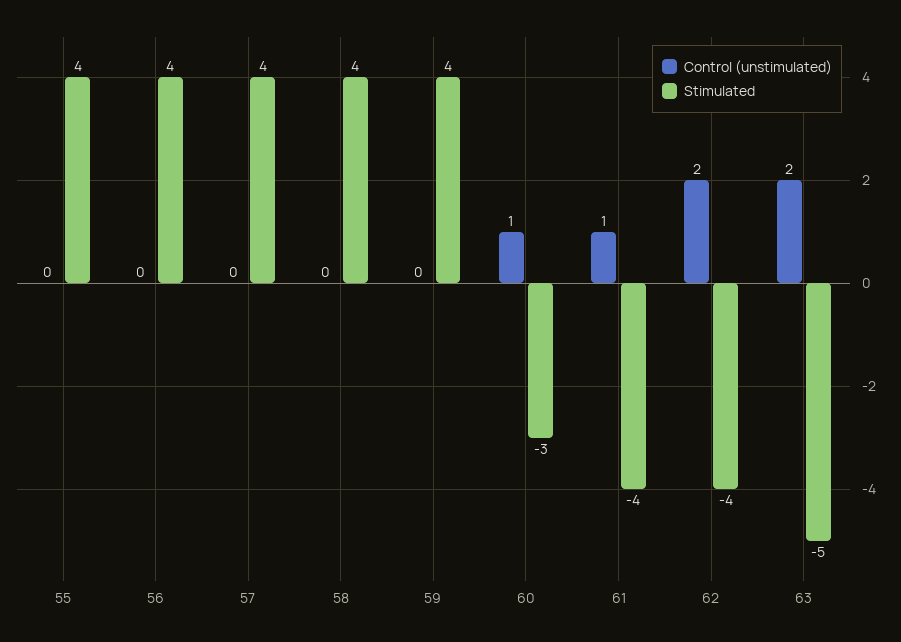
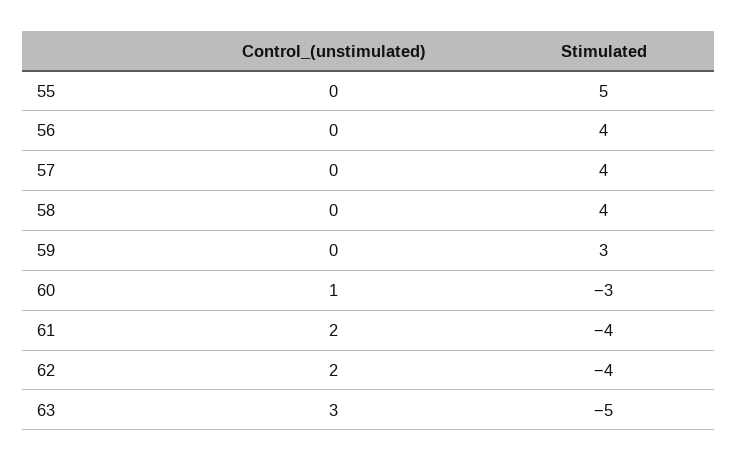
  {
    "Control (unstimulated)": {
      "55": 0,
      "56": 0,
      "57": 0,
      "58": 0,
      "59": 0,
      "60": 1,
-     "61": 1,
+     "61": 2,
      "62": 2,
-     "63": 2
+     "63": 3
    },
    "Stimulated": {
-     "55": 4,
+     "55": 5,
      "56": 4,
      "57": 4,
      "58": 4,
-     "59": 4,
+     "59": 3,
      "60": -3,
      "61": -4,
      "62": -4,
      "63": -5
    }
  }

